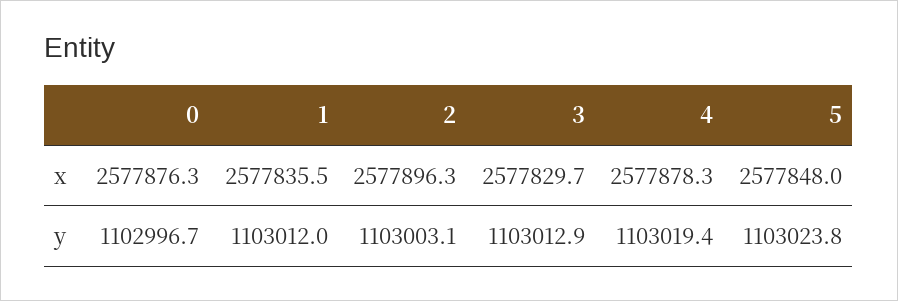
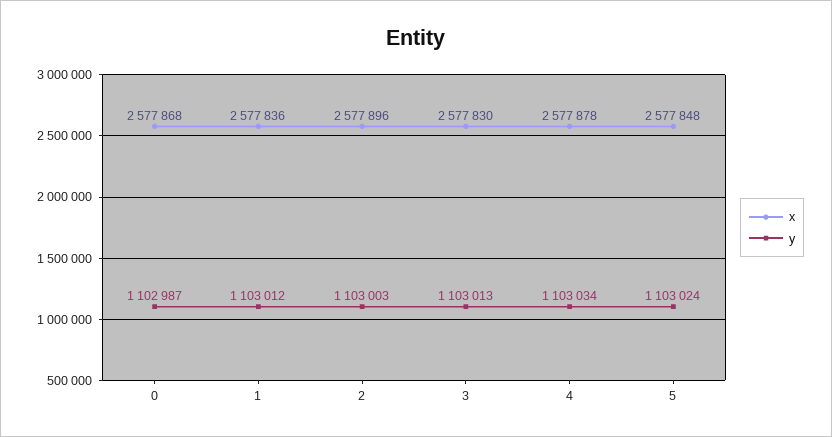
  {
    "x": {
-     "0": 2577876.3,
+     "0": 2577868,
      "1": 2577835.5,
      "2": 2577896.3,
      "3": 2577829.7,
      "4": 2577878.3,
      "5": 2577848
    },
    "y": {
-     "0": 1102996.7,
+     "0": 1102987,
      "1": 1103012,
      "2": 1103003.1,
      "3": 1103012.9,
-     "4": 1103019.4,
+     "4": 1103034,
      "5": 1103023.8
    }
  }

